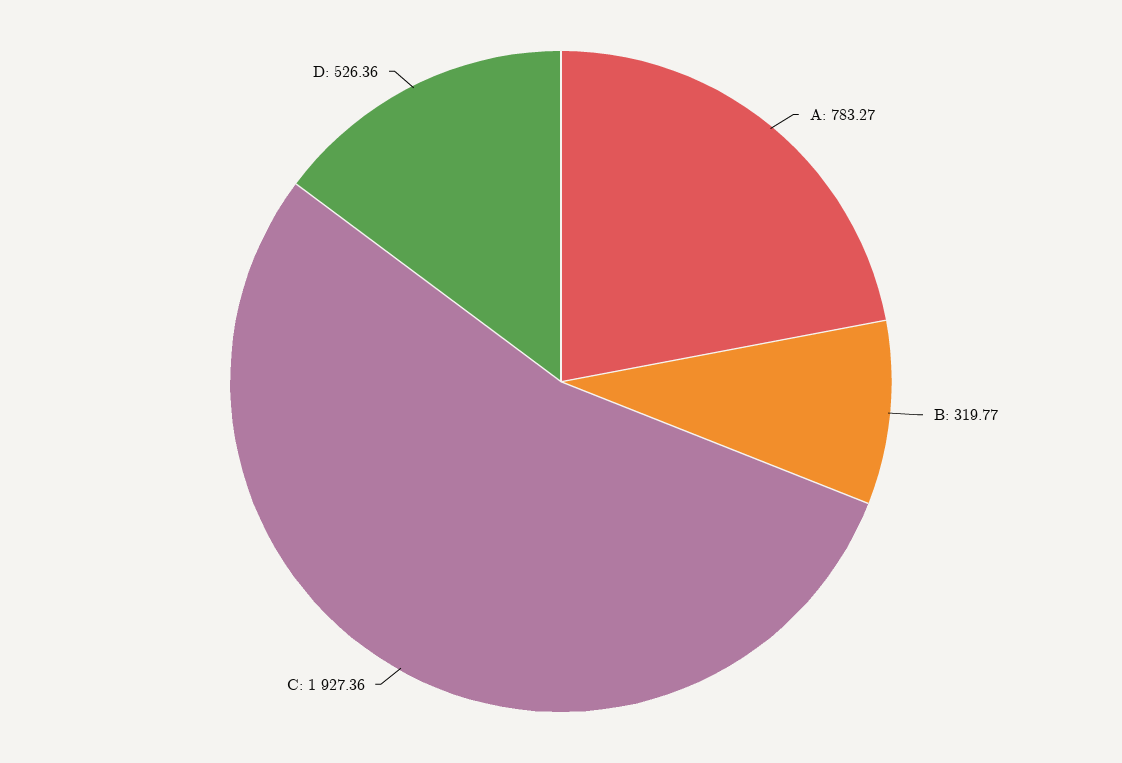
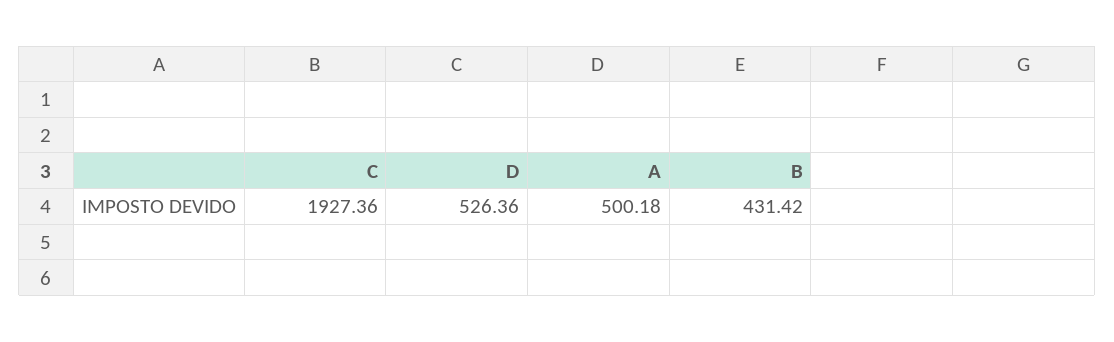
  {
-   "A": 783.27,
+   "A": 500.18,
-   "B": 319.77,
+   "B": 431.42,
    "C": 1927.36,
    "D": 526.36
  }

